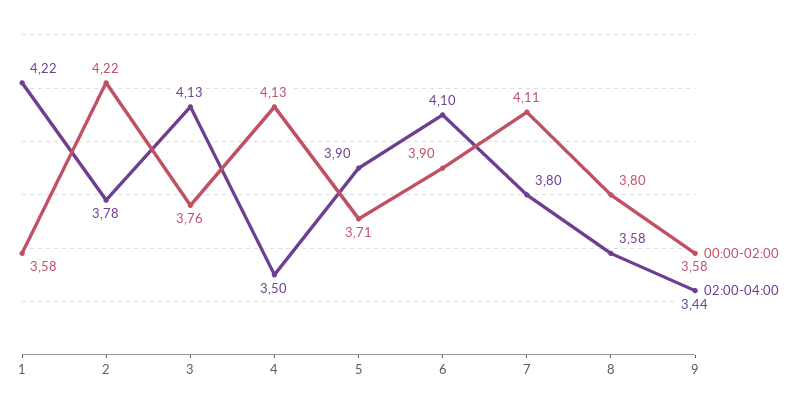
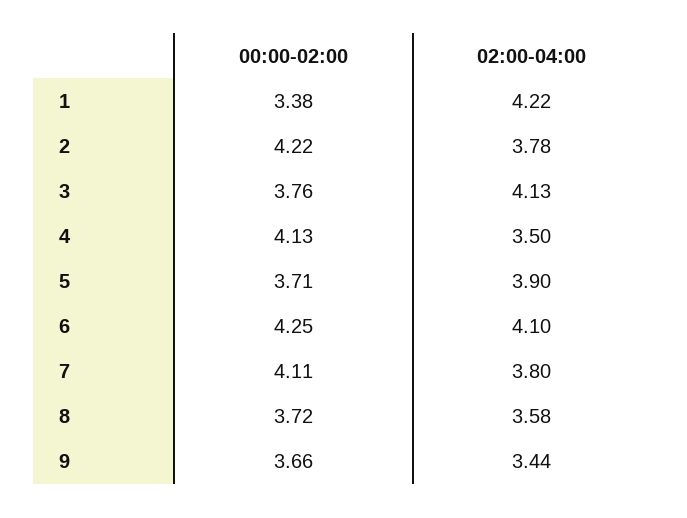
  {
    "00:00-02:00": {
-     "1": 3.58,
+     "1": 3.38,
      "2": 4.22,
      "3": 3.76,
      "4": 4.13,
      "5": 3.71,
-     "6": 3.9,
+     "6": 4.25,
      "7": 4.11,
-     "8": 3.8,
+     "8": 3.72,
-     "9": 3.58
+     "9": 3.66
    },
    "02:00-04:00": {
      "1": 4.22,
      "2": 3.78,
      "3": 4.13,
      "4": 3.5,
      "5": 3.9,
      "6": 4.1,
      "7": 3.8,
      "8": 3.58,
      "9": 3.44
    }
  }

